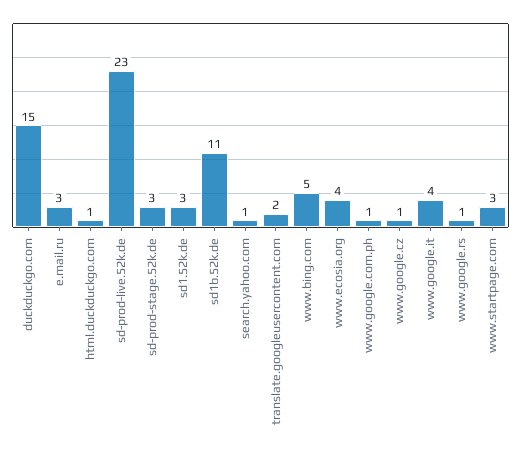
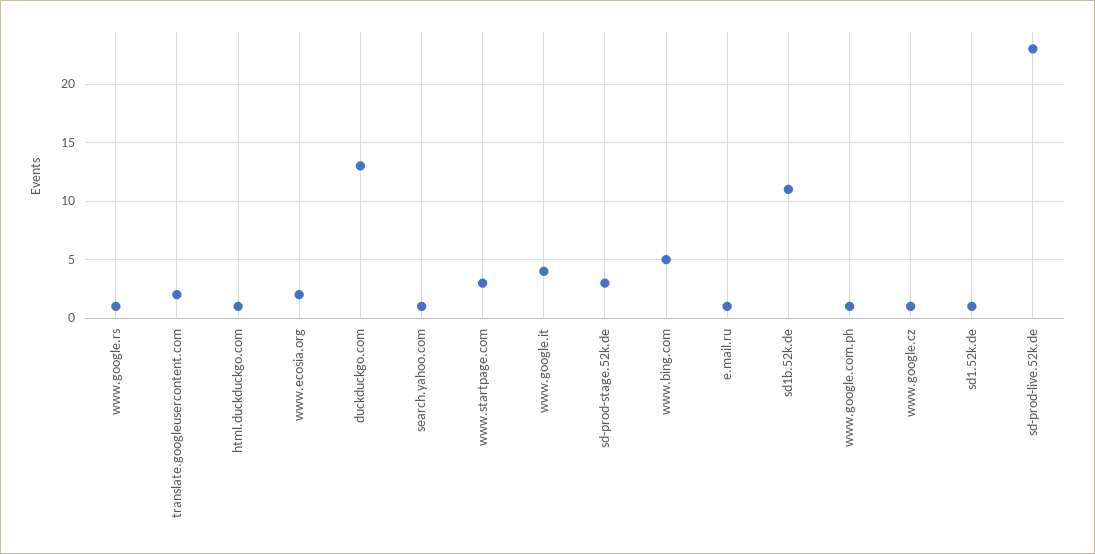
  {
-   "duckduckgo.com": 15,
+   "duckduckgo.com": 13,
-   "e.mail.ru": 3,
+   "e.mail.ru": 1,
    "html.duckduckgo.com": 1,
    "sd-prod-live.52k.de": 23,
    "sd-prod-stage.52k.de": 3,
-   "sd1.52k.de": 3,
+   "sd1.52k.de": 1,
    "sd1b.52k.de": 11,
    "search.yahoo.com": 1,
    "translate.googleusercontent.com": 2,
    "www.bing.com": 5,
-   "www.ecosia.org": 4,
+   "www.ecosia.org": 2,
    "www.google.com.ph": 1,
    "www.google.cz": 1,
    "www.google.it": 4,
    "www.google.rs": 1,
    "www.startpage.com": 3
  }

